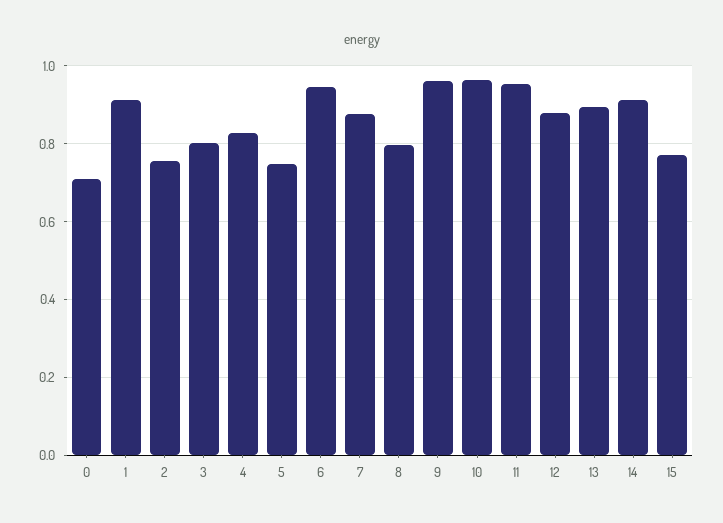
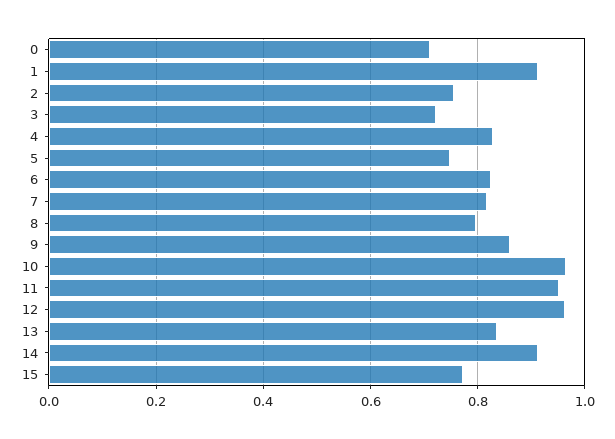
  {
    "0": 0.72,
    "1": 0.92,
    "2": 0.76,
-   "3": 0.8,
+   "3": 0.72,
    "4": 0.82,
    "5": 0.74,
-   "6": 0.94,
+   "6": 0.82,
-   "7": 0.88,
+   "7": 0.82,
    "8": 0.8,
-   "9": 0.96,
+   "9": 0.86,
    "10": 0.96,
    "11": 0.96,
-   "12": 0.88,
+   "12": 0.96,
-   "13": 0.9,
+   "13": 0.84,
    "14": 0.92,
    "15": 0.78
  }

